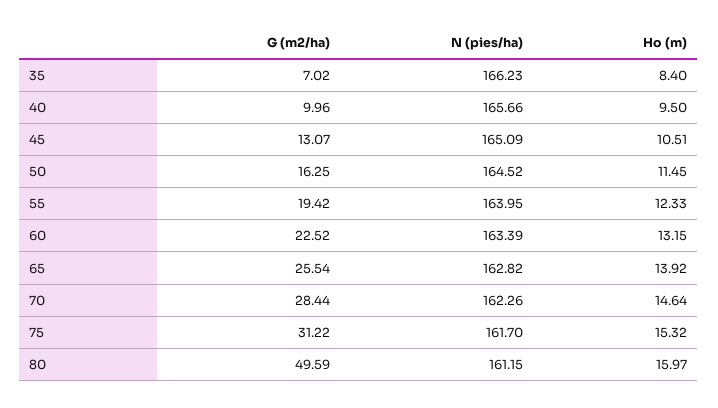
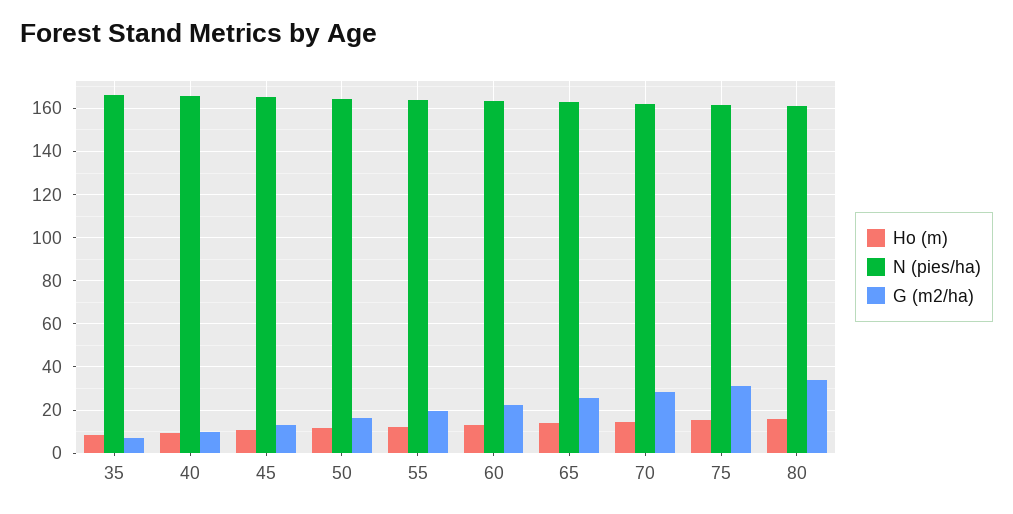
  {
    "G (m2/ha)": {
      "35": 7.02,
      "40": 9.96,
      "45": 13.07,
      "50": 16.25,
      "55": 19.42,
      "60": 22.52,
      "65": 25.54,
      "70": 28.44,
      "75": 31.22,
-     "80": 49.59
+     "80": 35
    },
    "N (pies/ha)": {
      "35": 166.23,
      "40": 165.66,
      "45": 165.09,
      "50": 164.52,
      "55": 163.95,
      "60": 163.39,
      "65": 162.82,
      "70": 162.26,
      "75": 161.7,
      "80": 161.15
    },
    "Ho (m)": {
      "35": 8.4,
      "40": 9.5,
      "45": 10.51,
      "50": 11.45,
      "55": 12.33,
      "60": 13.15,
      "65": 13.92,
      "70": 14.64,
      "75": 15.32,
      "80": 15.97
    }
  }

